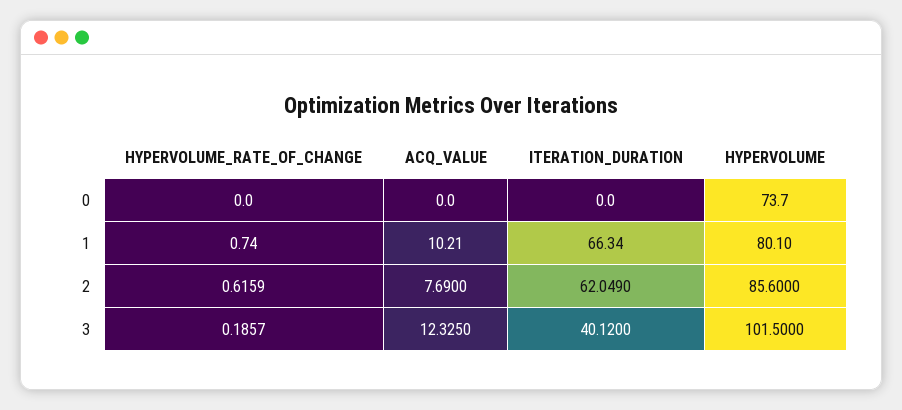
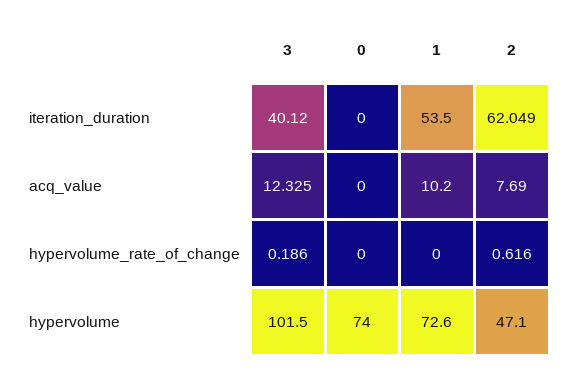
  {
    "HYPERVOLUME_RATE_OF_CHANGE": {
      "0": 0,
-     "1": 0.74,
+     "1": 0,
      "2": 0.6159,
      "3": 0.1857
    },
    "ACQ_VALUE": {
      "0": 0,
      "1": 10.21,
      "2": 7.69,
      "3": 12.325
    },
    "ITERATION_DURATION": {
      "0": 0,
-     "1": 66.34,
+     "1": 53.5,
      "2": 62.049,
      "3": 40.12
    },
    "HYPERVOLUME": {
      "0": 73.7,
-     "1": 80.1,
+     "1": 72.6,
-     "2": 85.6,
+     "2": 47.1,
      "3": 101.5
    }
  }

